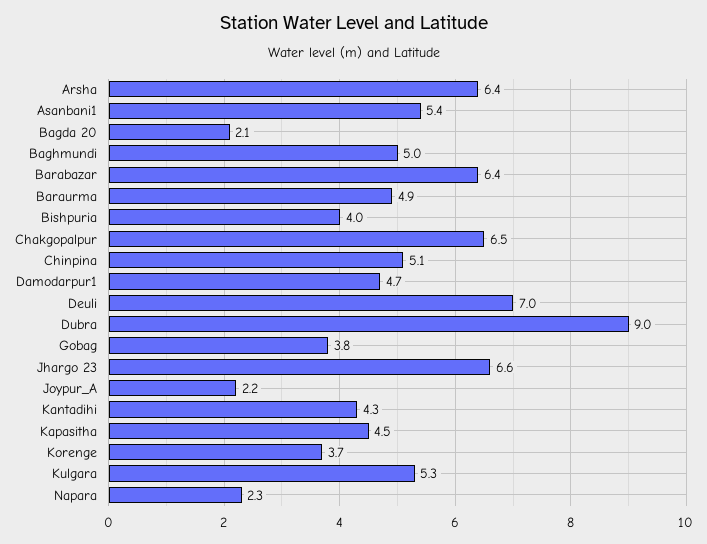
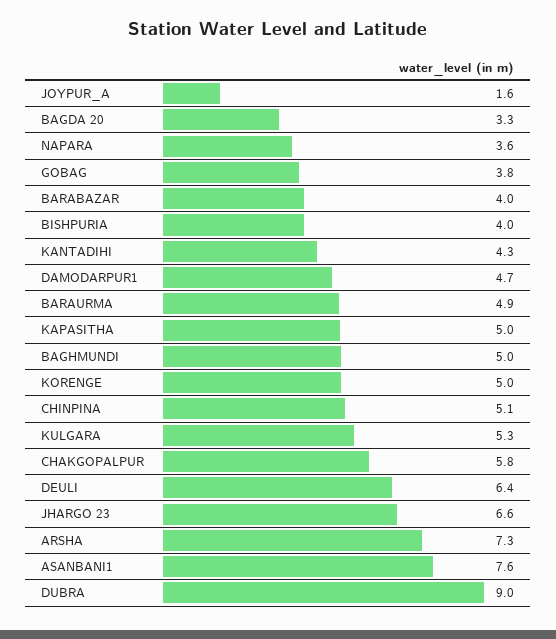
  {
-   "Arsha": 6.4,
+   "Arsha": 7.3,
-   "Asanbani1": 5.4,
+   "Asanbani1": 7.6,
-   "Bagda 20": 2.1,
+   "Bagda 20": 3.3,
    "Baghmundi": 5,
-   "Barabazar": 6.4,
+   "Barabazar": 4,
    "Baraurma": 4.9,
    "Bishpuria": 4,
-   "Chakgopalpur": 6.5,
+   "Chakgopalpur": 5.8,
    "Chinpina": 5.1,
    "Damodarpur1": 4.7,
-   "Deuli": 7,
+   "Deuli": 6.4,
    "Dubra": 9,
    "Gobag": 3.8,
    "Jhargo 23": 6.6,
-   "Joypur_A": 2.2,
+   "Joypur_A": 1.6,
    "Kantadihi": 4.3,
-   "Kapasitha": 4.5,
+   "Kapasitha": 5,
-   "Korenge": 3.7,
+   "Korenge": 5,
    "Kulgara": 5.3,
-   "Napara": 2.3
+   "Napara": 3.6
  }

